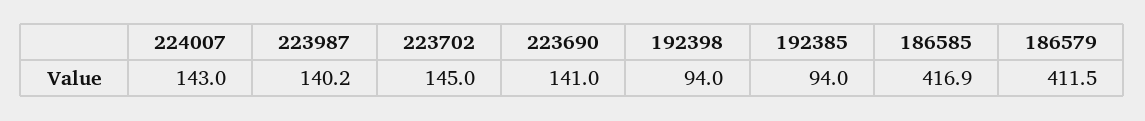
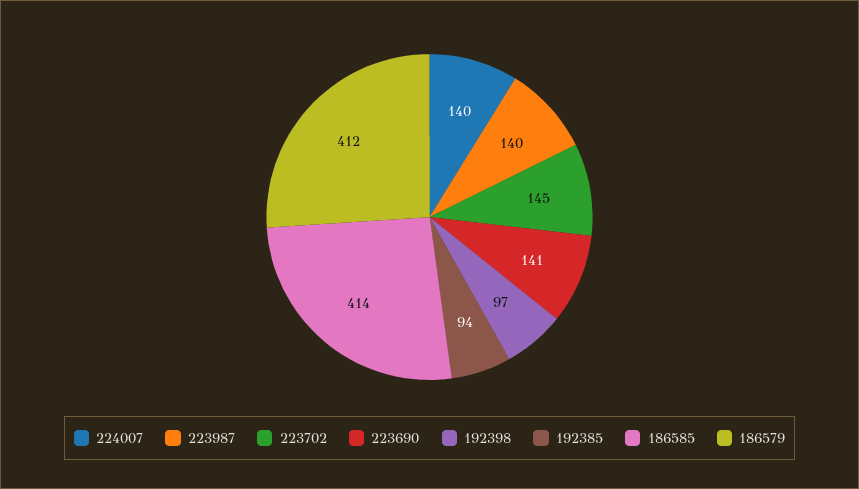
  {
-   "224007": 143,
+   "224007": 140,
    "223987": 140.2,
    "223702": 145,
    "223690": 141,
-   "192398": 94,
+   "192398": 97,
    "192385": 94,
-   "186585": 416.9,
+   "186585": 414,
    "186579": 411.5
  }

